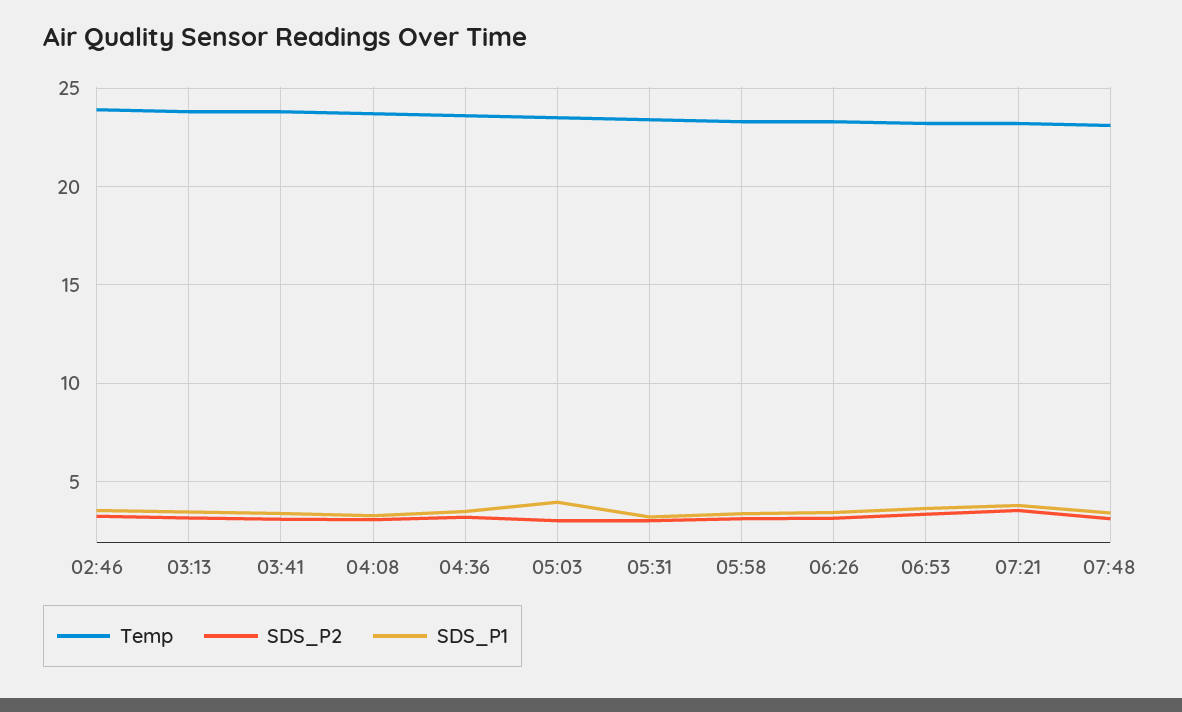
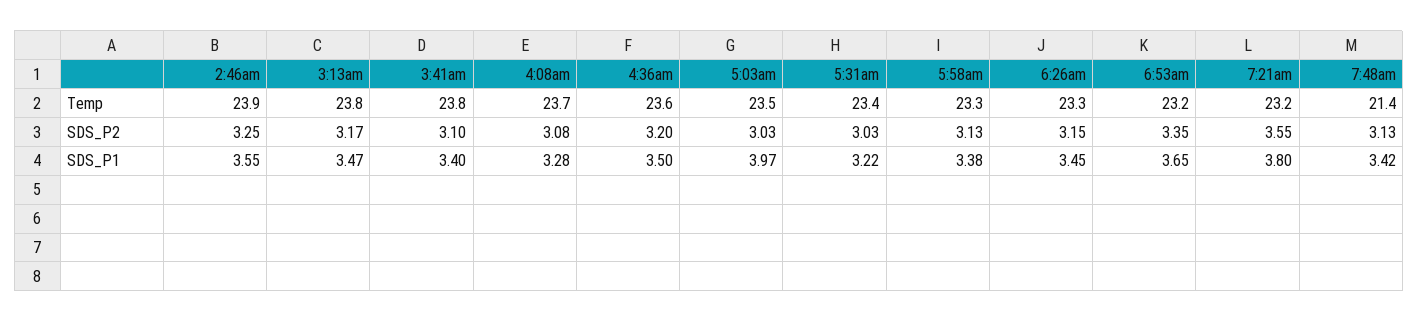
  {
    "Temp": {
      "02:46": 23.9,
      "03:13": 23.8,
      "03:41": 23.8,
      "04:08": 23.7,
      "04:36": 23.6,
      "05:03": 23.5,
      "05:31": 23.4,
      "05:58": 23.3,
      "06:26": 23.3,
      "06:53": 23.2,
      "07:21": 23.2,
-     "07:48": 23
+     "07:48": 21.4
    },
    "SDS_P2": {
      "02:46": 3.25,
      "03:13": 3.17,
      "03:41": 3.1,
      "04:08": 3.08,
      "04:36": 3.2,
      "05:03": 3.03,
      "05:31": 3.03,
      "05:58": 3.13,
      "06:26": 3.15,
      "06:53": 3.35,
      "07:21": 3.55,
      "07:48": 3.13
    },
    "SDS_P1": {
      "02:46": 3.55,
      "03:13": 3.47,
      "03:41": 3.4,
      "04:08": 3.28,
      "04:36": 3.5,
      "05:03": 3.97,
      "05:31": 3.22,
      "05:58": 3.38,
      "06:26": 3.45,
      "06:53": 3.65,
      "07:21": 3.8,
      "07:48": 3.42
    }
  }

